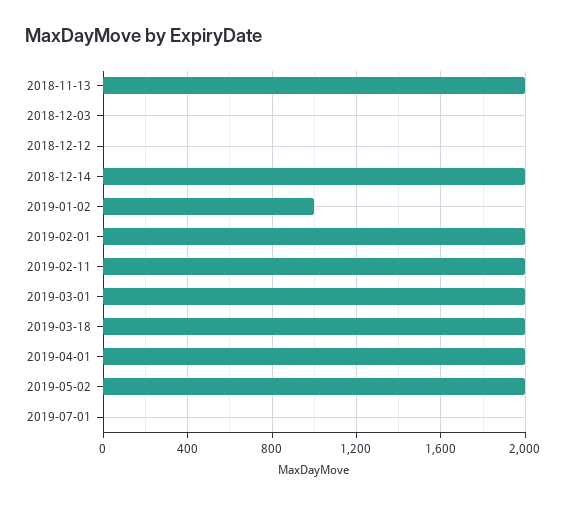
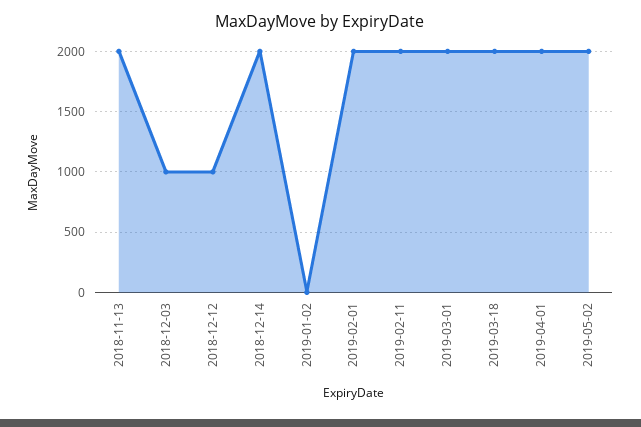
  {
    "2018-11-13": 2000,
-   "2018-12-03": 0,
+   "2018-12-03": 1000,
-   "2018-12-12": 0,
+   "2018-12-12": 1000,
    "2018-12-14": 2000,
-   "2019-01-02": 1000,
+   "2019-01-02": 0,
    "2019-02-01": 2000,
    "2019-02-11": 2000,
    "2019-03-01": 2000,
    "2019-03-18": 2000,
    "2019-04-01": 2000,
-   "2019-05-02": 2000,
+   "2019-05-02": 2000
-   "2019-07-01": 0
  }

